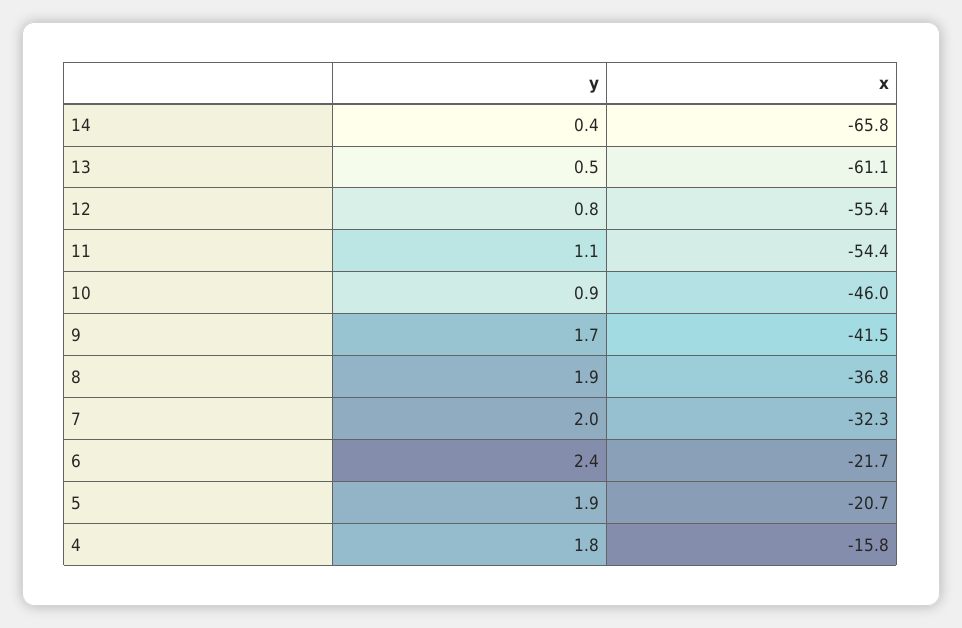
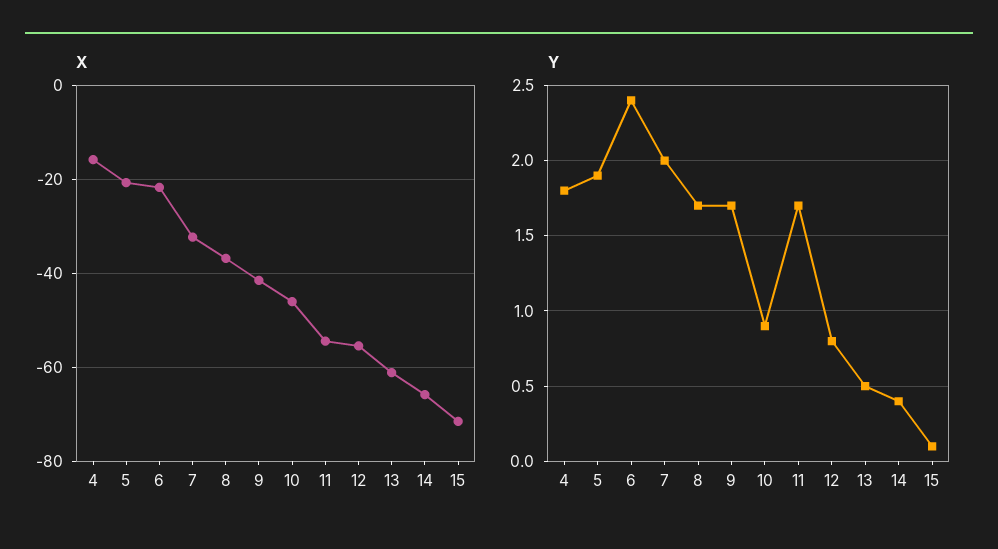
  {
    "y": {
      "14": 0.4,
      "13": 0.5,
      "12": 0.8,
-     "11": 1.1,
+     "11": 1.7,
      "10": 0.9,
      "9": 1.7,
-     "8": 1.9,
+     "8": 1.7,
      "7": 2,
      "6": 2.4,
      "5": 1.9,
-     "4": 1.8
+     "4": 1.8,
+     "15": 0.1
    },
    "x": {
      "14": -65.8,
      "13": -61.1,
      "12": -55.4,
      "11": -54.4,
      "10": -46,
      "9": -41.5,
      "8": -36.8,
      "7": -32.3,
      "6": -21.7,
      "5": -20.7,
-     "4": -15.8
+     "4": -15.8,
+     "15": -72
    }
  }

